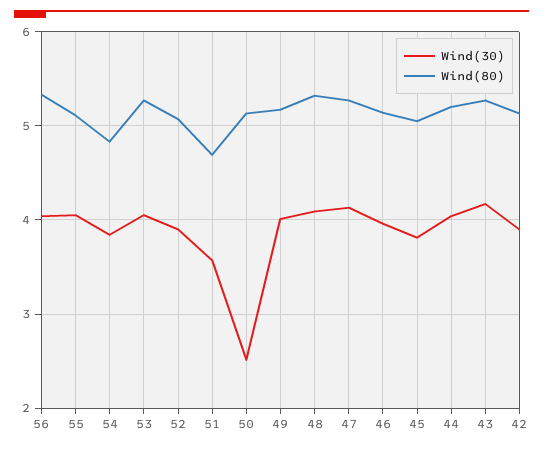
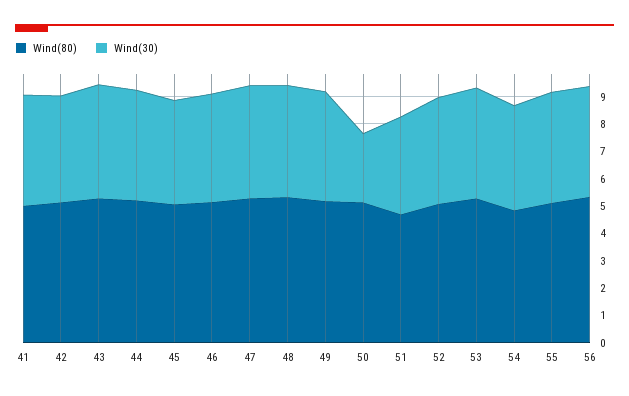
  {
    "Wind(30)": {
      "56": 4,
      "55": 4.1,
      "54": 3.8,
      "53": 4.1,
      "52": 3.9,
      "51": 3.6,
      "50": 2.5,
      "49": 4,
      "48": 4.1,
      "47": 4.1,
      "46": 4,
      "45": 3.8,
      "44": 4,
      "43": 4.2,
-     "42": 3.9
+     "42": 3.9,
+     "41": 4
    },
    "Wind(80)": {
      "56": 5.3,
      "55": 5.1,
      "54": 4.8,
      "53": 5.3,
      "52": 5.1,
      "51": 4.7,
      "50": 5.1,
      "49": 5.2,
      "48": 5.3,
      "47": 5.3,
      "46": 5.1,
      "45": 5.1,
      "44": 5.2,
      "43": 5.3,
-     "42": 5.1
+     "42": 5.1,
+     "41": 5
    }
  }

